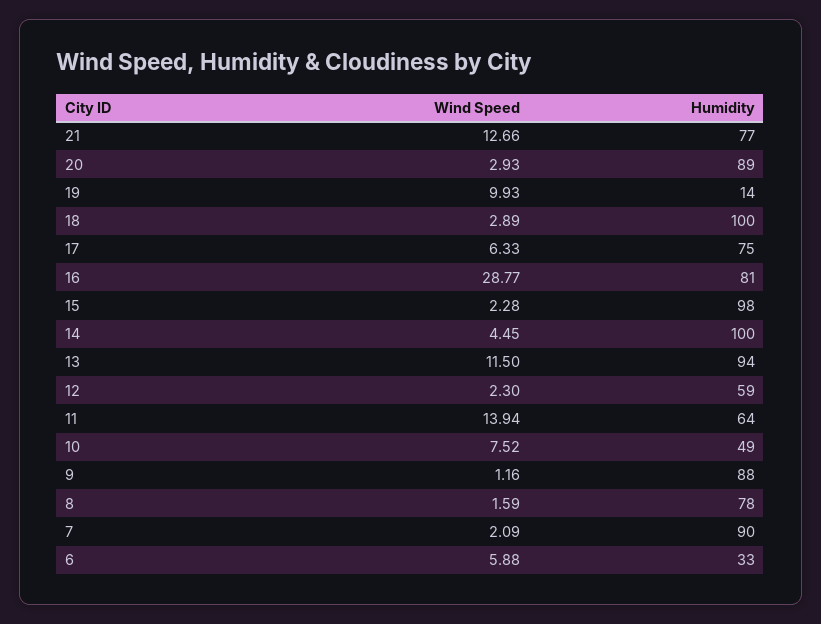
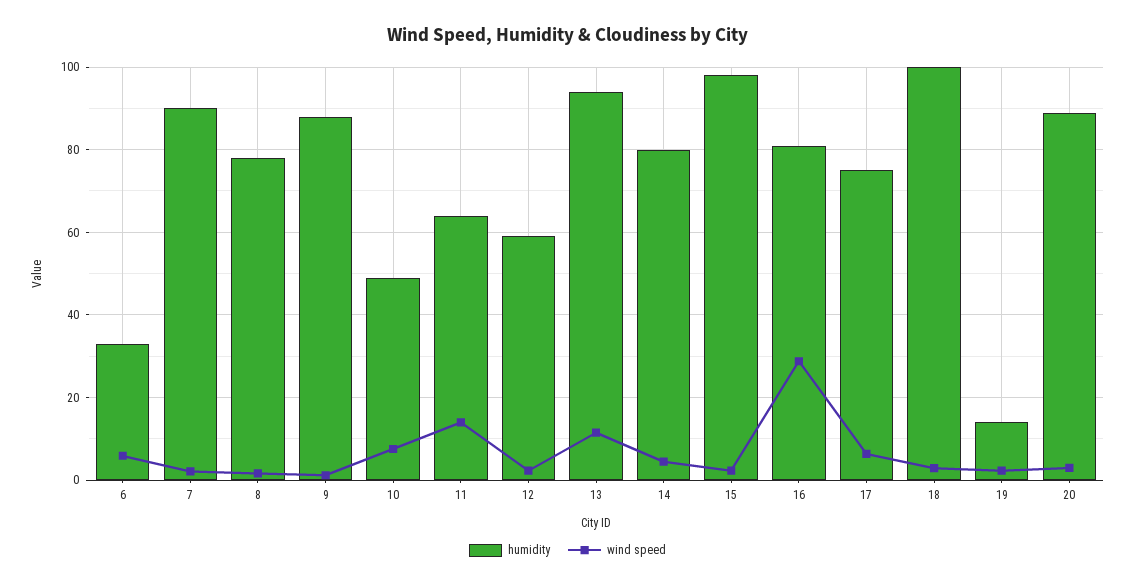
  {
    "Wind Speed": {
-     "21": 12.66,
      "20": 2.93,
-     "19": 9.93,
+     "19": 2,
      "18": 2.89,
      "17": 6.33,
      "16": 28.77,
      "15": 2.28,
      "14": 4.45,
      "13": 11.5,
      "12": 2.3,
      "11": 13.94,
      "10": 7.52,
      "9": 1.16,
      "8": 1.59,
      "7": 2.09,
      "6": 5.88
    },
    "Humidity": {
-     "21": 77,
      "20": 89,
      "19": 14,
      "18": 100,
      "17": 75,
      "16": 81,
      "15": 98,
-     "14": 100,
+     "14": 80,
      "13": 94,
      "12": 59,
      "11": 64,
      "10": 49,
      "9": 88,
      "8": 78,
      "7": 90,
      "6": 33
    }
  }

